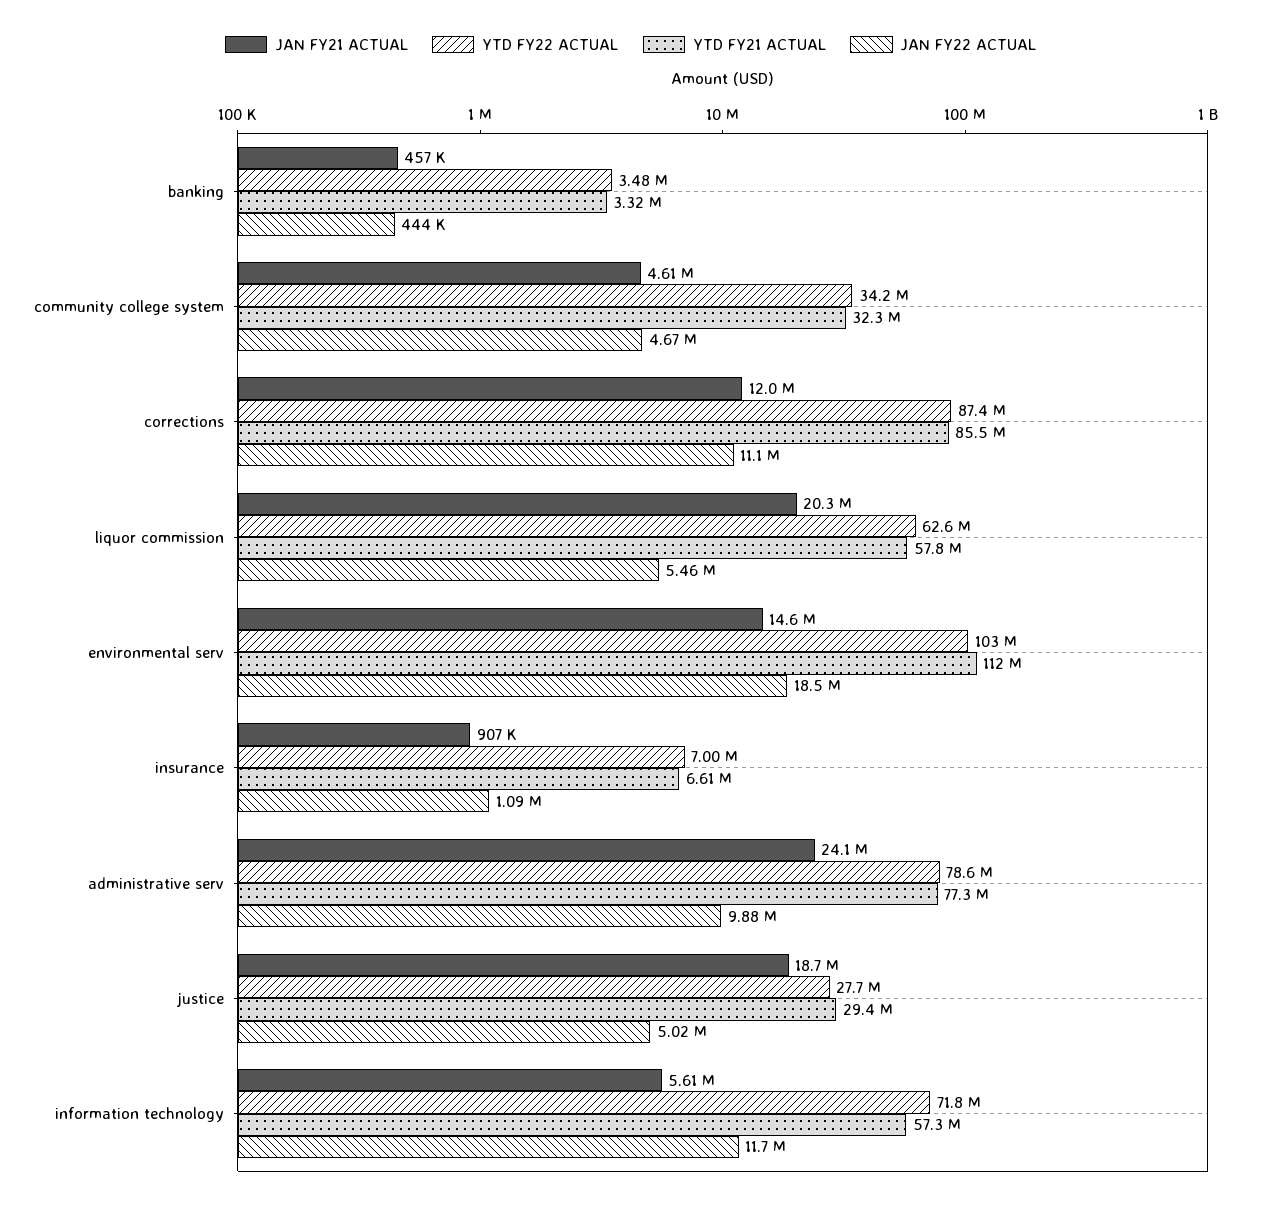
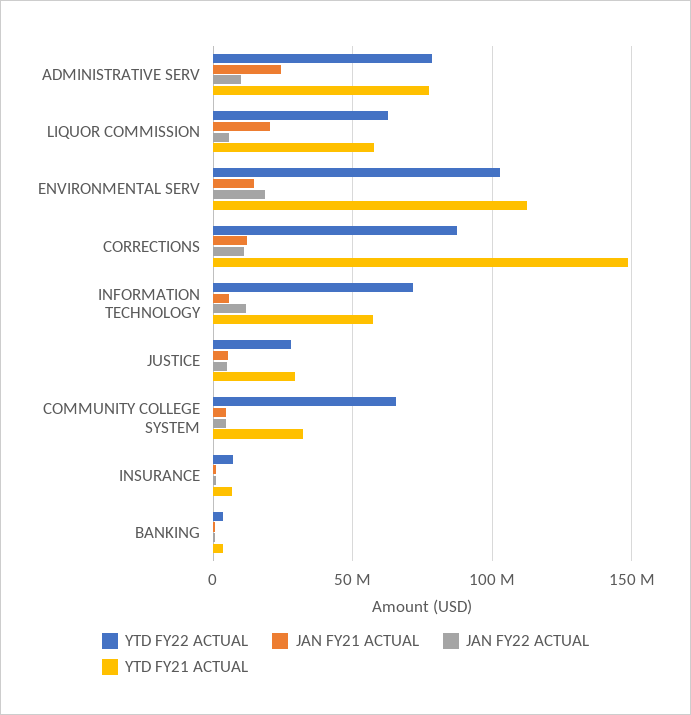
  {
    "JAN FY21 ACTUAL": {
      "banking": 457000,
      "community college system": 4610000,
      "corrections": 12000000,
      "liquor commission": 20300000,
      "environmental serv": 14600000,
      "insurance": 907000,
      "administrative serv": 24100000,
-     "justice": 18700000,
+     "justice": 5000000,
      "information technology": 5610000
    },
    "YTD FY22 ACTUAL": {
      "banking": 3480000,
-     "community college system": 34200000,
+     "community college system": 65000000,
      "corrections": 87400000,
      "liquor commission": 62600000,
      "environmental serv": 103000000,
      "insurance": 7000000,
      "administrative serv": 78600000,
      "justice": 27700000,
      "information technology": 71800000
    },
    "YTD FY21 ACTUAL": {
      "banking": 3320000,
      "community college system": 32300000,
-     "corrections": 85500000,
+     "corrections": 150000000,
      "liquor commission": 57800000,
      "environmental serv": 112000000,
      "insurance": 6610000,
      "administrative serv": 77300000,
      "justice": 29400000,
      "information technology": 57300000
    },
    "JAN FY22 ACTUAL": {
      "banking": 444000,
      "community college system": 4670000,
      "corrections": 11100000,
      "liquor commission": 5460000,
      "environmental serv": 18500000,
      "insurance": 1090000,
      "administrative serv": 9880000,
      "justice": 5020000,
      "information technology": 11700000
    }
  }

